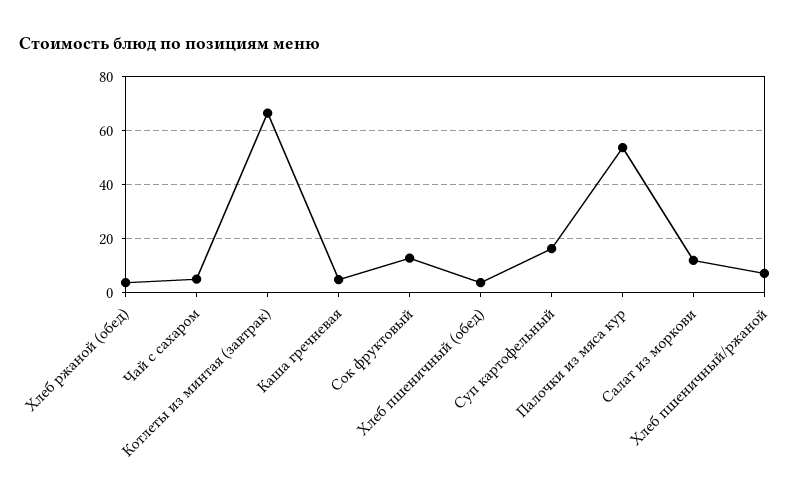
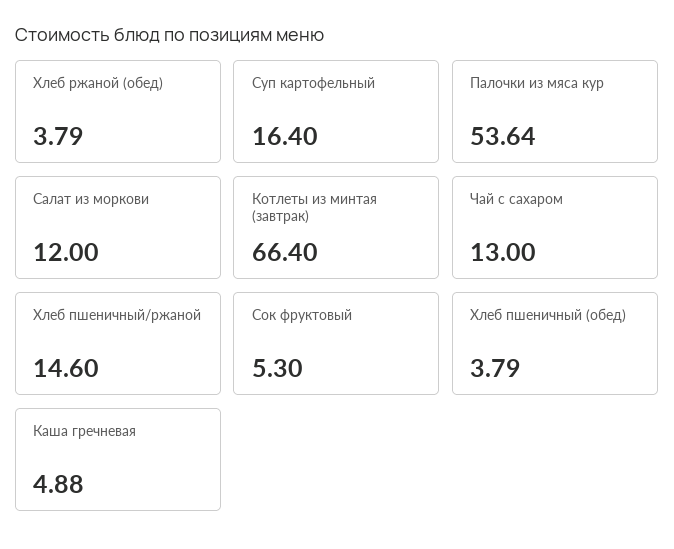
  {
    "Хлеб ржаной (обед)": 3.79,
-   "Чай с сахаром": 5,
+   "Чай с сахаром": 13,
    "Котлеты из минтая (завтрак)": 66.4,
    "Каша гречневая": 4.88,
-   "Сок фруктовый": 12.5,
+   "Сок фруктовый": 5.3,
    "Хлеб пшеничный (обед)": 3.79,
    "Суп картофельный": 16.4,
    "Палочки из мяса кур": 53.64,
    "Салат из моркови": 12,
-   "Хлеб пшеничный/ржаной": 7.5
+   "Хлеб пшеничный/ржаной": 14.6
  }

